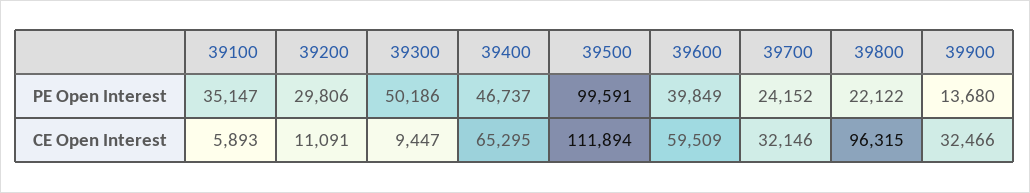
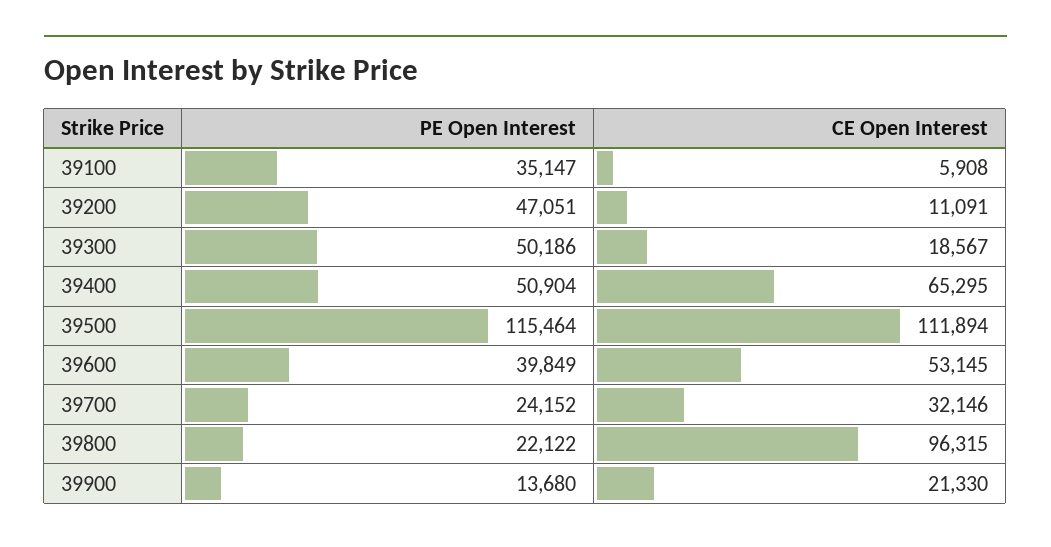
  {
    "39100": {
      "PE Open Interest": 35147,
-     "CE Open Interest": 5893
+     "CE Open Interest": 5908
    },
    "39200": {
-     "PE Open Interest": 29806,
+     "PE Open Interest": 47051,
      "CE Open Interest": 11091
    },
    "39300": {
      "PE Open Interest": 50186,
-     "CE Open Interest": 9447
+     "CE Open Interest": 18567
    },
    "39400": {
-     "PE Open Interest": 46737,
+     "PE Open Interest": 50904,
      "CE Open Interest": 65295
    },
    "39500": {
-     "PE Open Interest": 99591,
+     "PE Open Interest": 115464,
      "CE Open Interest": 111894
    },
    "39600": {
      "PE Open Interest": 39849,
-     "CE Open Interest": 59509
+     "CE Open Interest": 53145
    },
    "39700": {
      "PE Open Interest": 24152,
      "CE Open Interest": 32146
    },
    "39800": {
      "PE Open Interest": 22122,
      "CE Open Interest": 96315
    },
    "39900": {
      "PE Open Interest": 13680,
-     "CE Open Interest": 32466
+     "CE Open Interest": 21330
    }
  }

